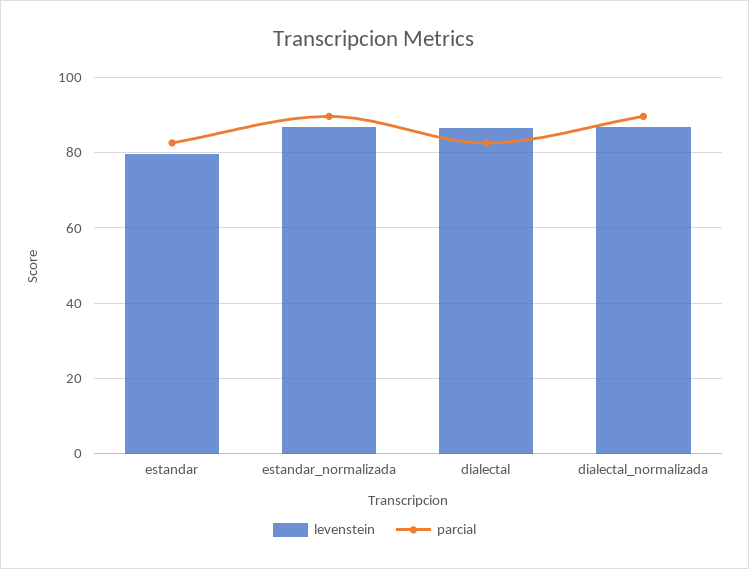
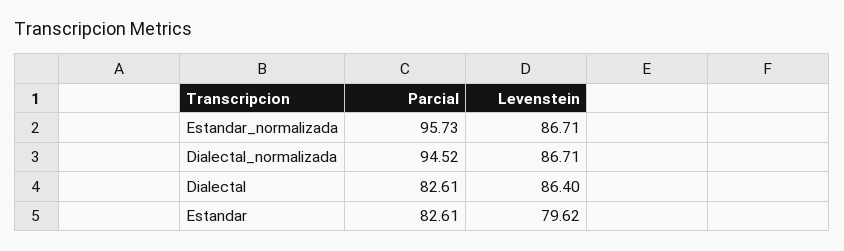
  {
    "levenstein": {
      "estandar": 79.62,
      "estandar_normalizada": 86.71,
      "dialectal": 86.4,
      "dialectal_normalizada": 86.71
    },
    "parcial": {
      "estandar": 82.61,
-     "estandar_normalizada": 90,
+     "estandar_normalizada": 95.73,
      "dialectal": 82.61,
-     "dialectal_normalizada": 90
+     "dialectal_normalizada": 94.52
    }
  }

